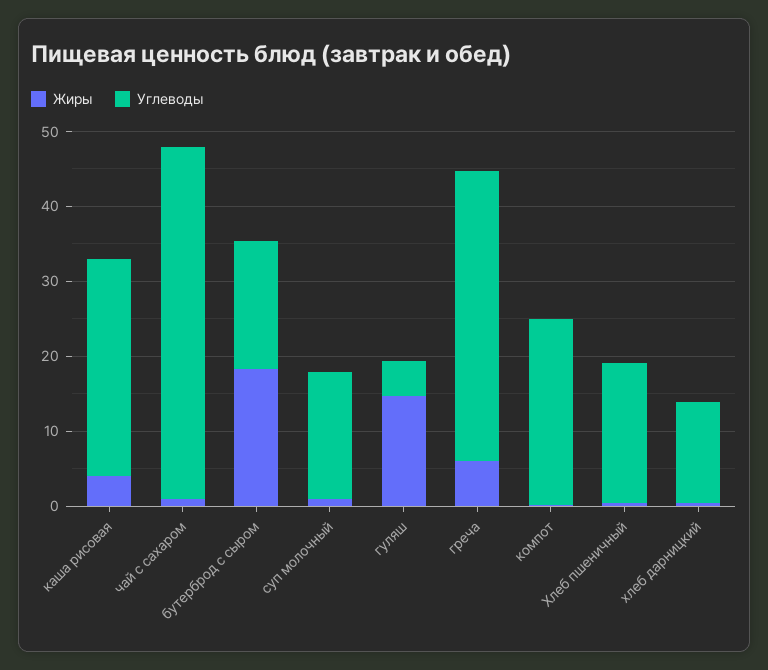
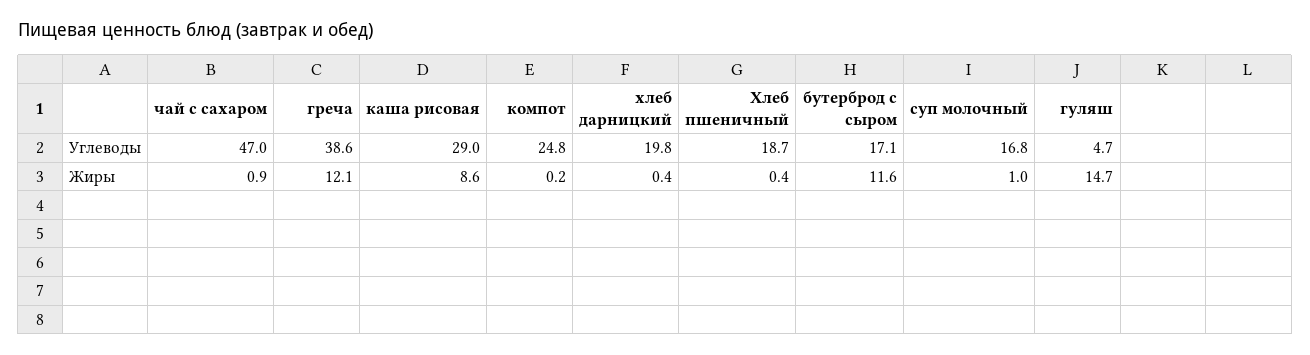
  {
    "Жиры": {
-     "каша рисовая": 4,
+     "каша рисовая": 8.6,
      "чай с сахаром": 0.9,
-     "бутерброд с сыром": 18,
+     "бутерброд с сыром": 11.6,
      "суп молочный": 1,
      "гуляш": 14.7,
-     "греча": 6,
+     "греча": 12.1,
      "компот": 0.2,
      "Хлеб пшеничный": 0.4,
      "хлеб дарницкий": 0.4
    },
    "Углеводы": {
      "каша рисовая": 29,
      "чай с сахаром": 47,
      "бутерброд с сыром": 17.1,
      "суп молочный": 16.8,
      "гуляш": 4.7,
      "греча": 38.6,
      "компот": 24.8,
      "Хлеб пшеничный": 18.7,
-     "хлеб дарницкий": 14
+     "хлеб дарницкий": 19.8
    }
  }

